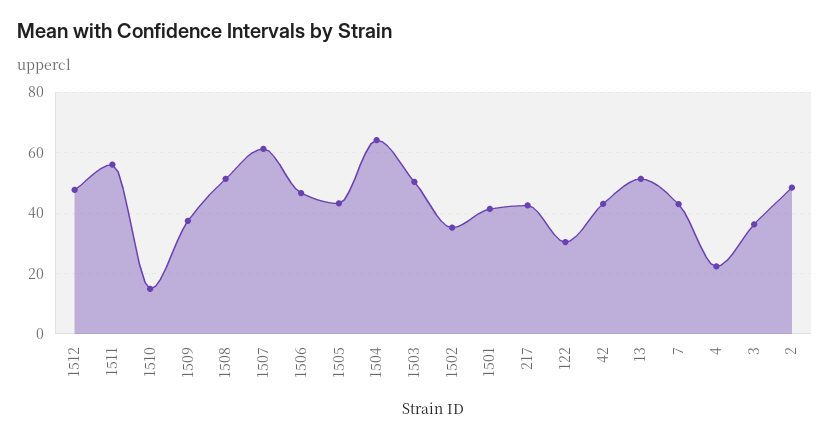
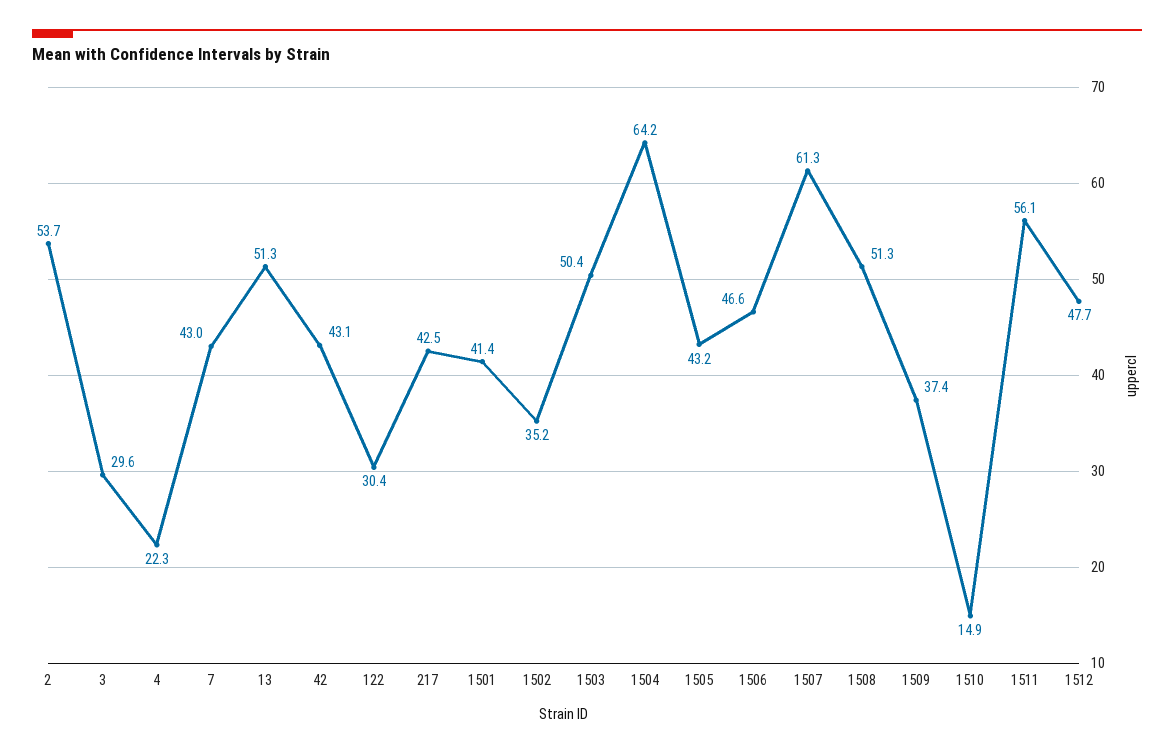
  {
    "1512": 47.7,
    "1511": 56.1,
    "1510": 14.9,
    "1509": 37.4,
    "1508": 51.3,
    "1507": 61.3,
    "1506": 46.6,
    "1505": 43.2,
    "1504": 64.2,
    "1503": 50.4,
    "1502": 35.2,
    "1501": 41.4,
    "217": 42.5,
    "122": 30.4,
    "42": 43.1,
    "13": 51.3,
    "7": 43,
    "4": 22.3,
-   "3": 36,
+   "3": 29.6,
-   "2": 48
+   "2": 53.7
  }

